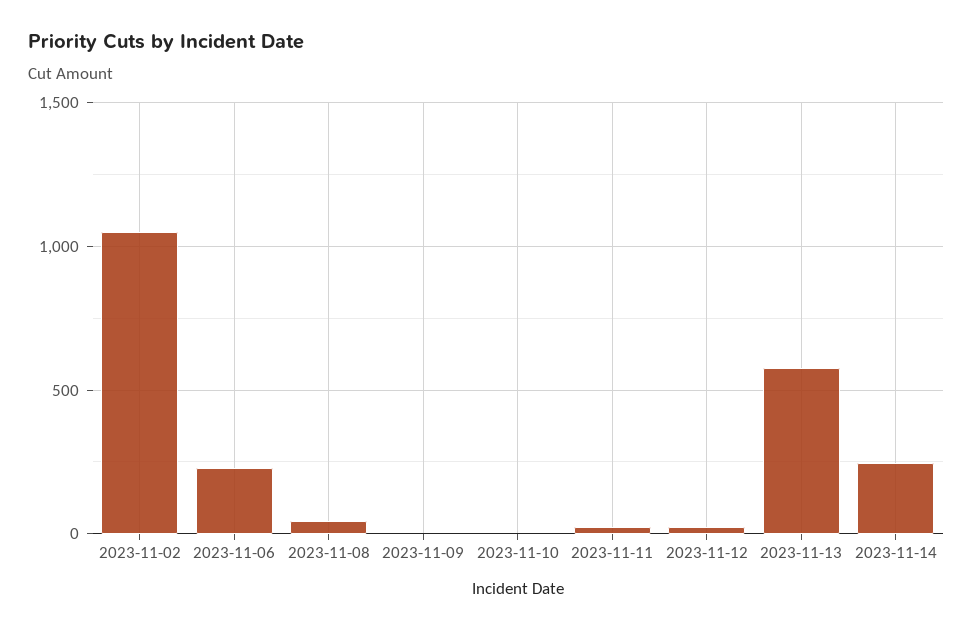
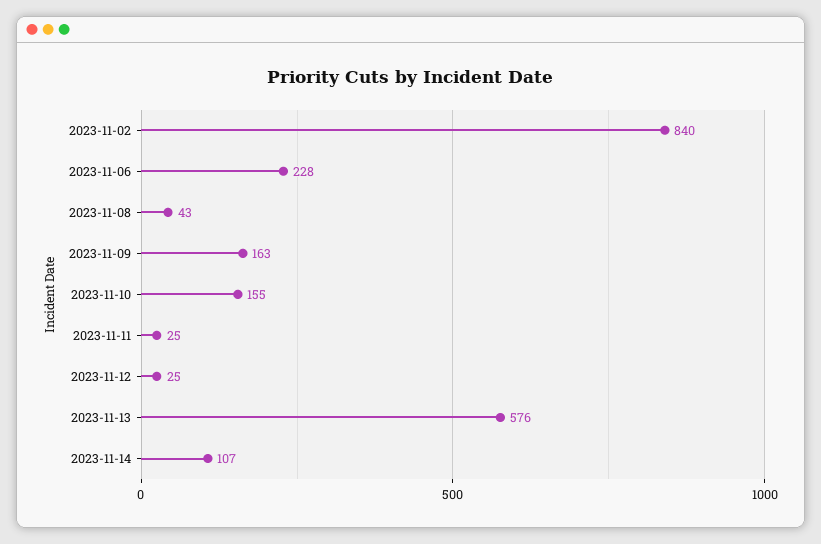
  {
-   "2023-11-02": 1050,
+   "2023-11-02": 840,
    "2023-11-06": 228,
    "2023-11-08": 43,
-   "2023-11-09": 0,
+   "2023-11-09": 163,
-   "2023-11-10": 0,
+   "2023-11-10": 155,
    "2023-11-11": 25,
    "2023-11-12": 25,
    "2023-11-13": 576,
-   "2023-11-14": 250
+   "2023-11-14": 107
  }

